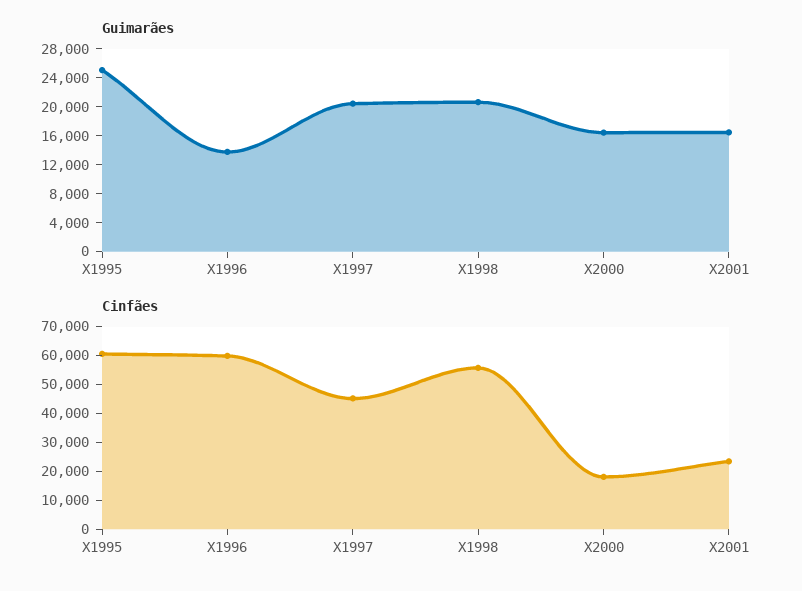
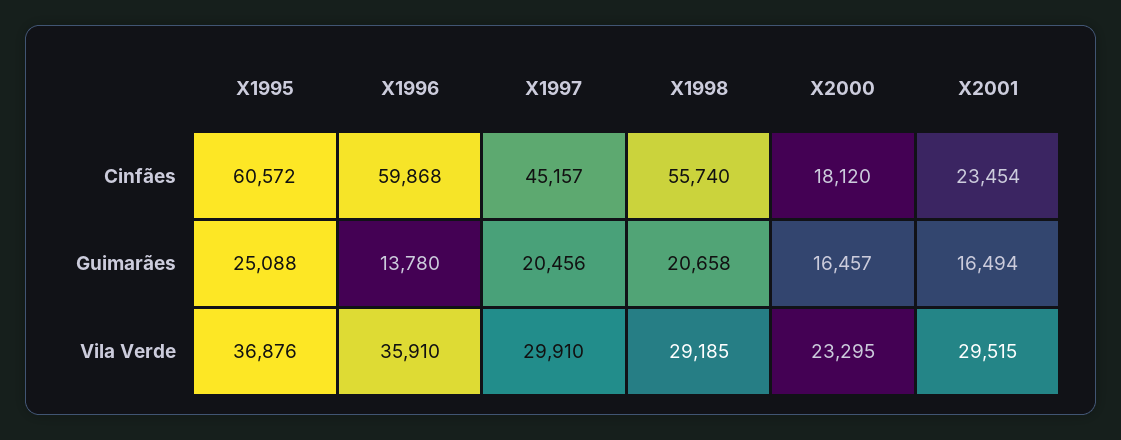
  {
    "Guimarães": {
      "X1995": 25088,
      "X1996": 13780,
      "X1997": 20456,
      "X1998": 20658,
      "X2000": 16457,
      "X2001": 16494
    },
    "Cinfães": {
      "X1995": 60572,
      "X1996": 59868,
      "X1997": 45157,
      "X1998": 55740,
      "X2000": 18120,
      "X2001": 23454
-   }
+   },
+   "Vila Verde": {
+     "X1995": 36876,
+     "X1996": 35910,
+     "X1997": 29910,
+     "X1998": 29185,
+     "X2000": 23295,
+     "X2001": 29515
+   }
  }

